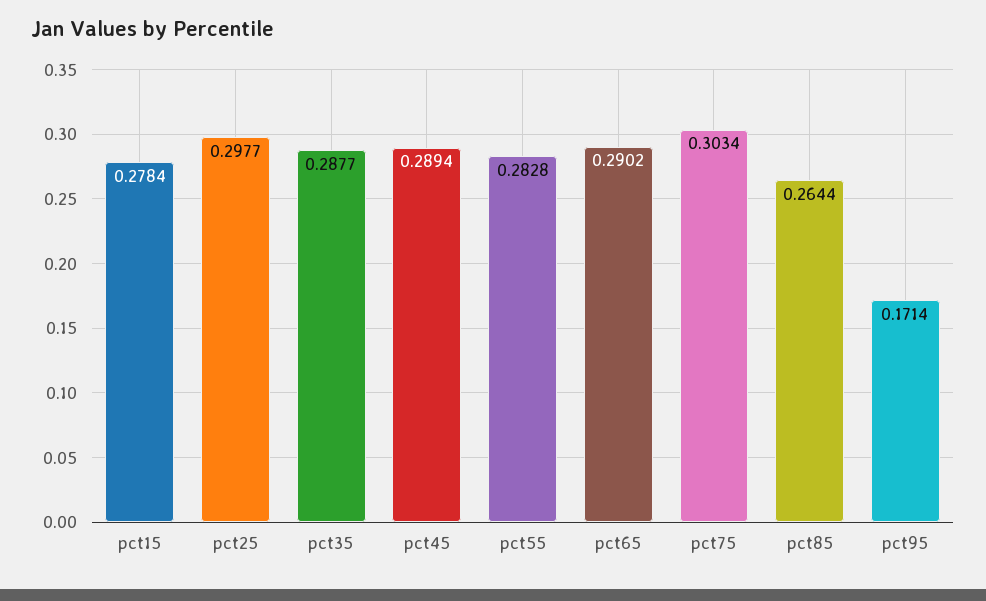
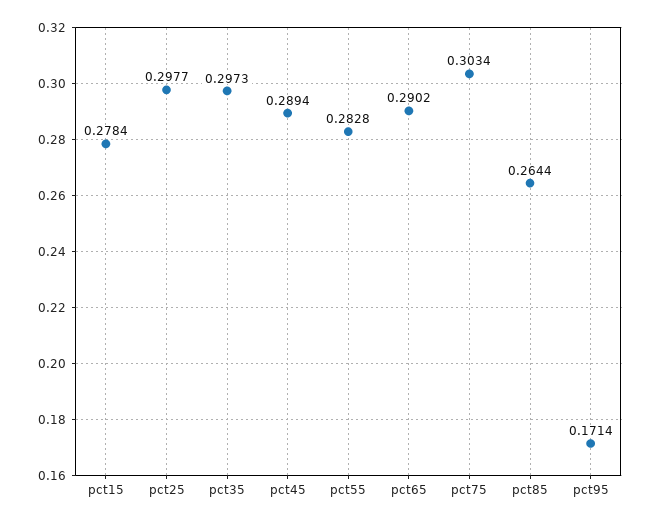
  {
    "pct15": 0.2784,
    "pct25": 0.2977,
-   "pct35": 0.2877,
+   "pct35": 0.2973,
    "pct45": 0.2894,
    "pct55": 0.2828,
    "pct65": 0.2902,
    "pct75": 0.3034,
    "pct85": 0.2644,
    "pct95": 0.1714
  }

